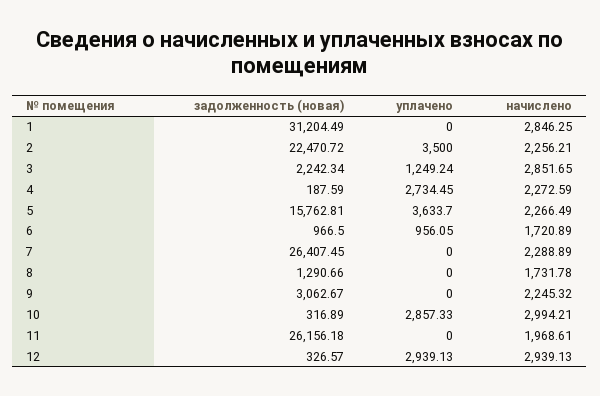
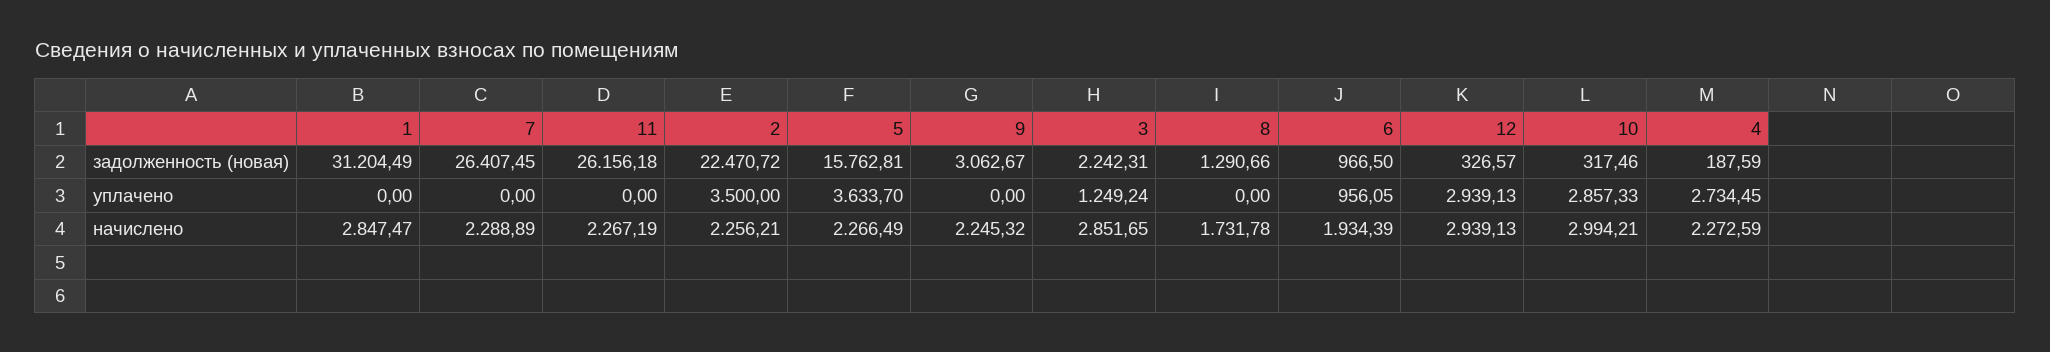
  {
    "задолженность (новая)": {
      "1": 31204.49,
      "2": 22470.72,
-     "3": 2242.34,
+     "3": 2242.31,
      "4": 187.59,
      "5": 15762.81,
      "6": 966.5,
      "7": 26407.45,
      "8": 1290.66,
      "9": 3062.67,
-     "10": 316.89,
+     "10": 317.46,
      "11": 26156.18,
      "12": 326.57
    },
    "уплачено": {
      "1": 0,
      "2": 3500,
      "3": 1249.24,
      "4": 2734.45,
      "5": 3633.7,
      "6": 956.05,
      "7": 0,
      "8": 0,
      "9": 0,
      "10": 2857.33,
      "11": 0,
      "12": 2939.13
    },
    "начислено": {
-     "1": 2846.25,
+     "1": 2847.47,
      "2": 2256.21,
      "3": 2851.65,
      "4": 2272.59,
      "5": 2266.49,
-     "6": 1720.89,
+     "6": 1934.39,
      "7": 2288.89,
      "8": 1731.78,
      "9": 2245.32,
      "10": 2994.21,
-     "11": 1968.61,
+     "11": 2267.19,
      "12": 2939.13
    }
  }

